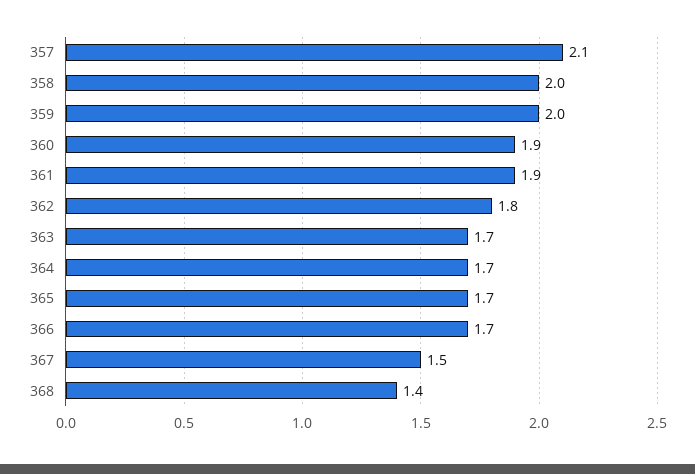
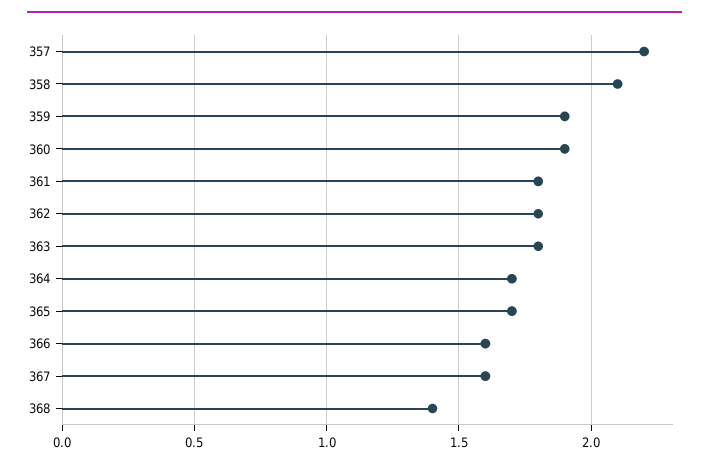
  {
-   "357": 2.1,
+   "357": 2.2,
-   "358": 2,
+   "358": 2.1,
-   "359": 2,
+   "359": 1.9,
    "360": 1.9,
-   "361": 1.9,
+   "361": 1.8,
    "362": 1.8,
-   "363": 1.7,
+   "363": 1.8,
    "364": 1.7,
    "365": 1.7,
-   "366": 1.7,
+   "366": 1.6,
-   "367": 1.5,
+   "367": 1.6,
    "368": 1.4
  }

